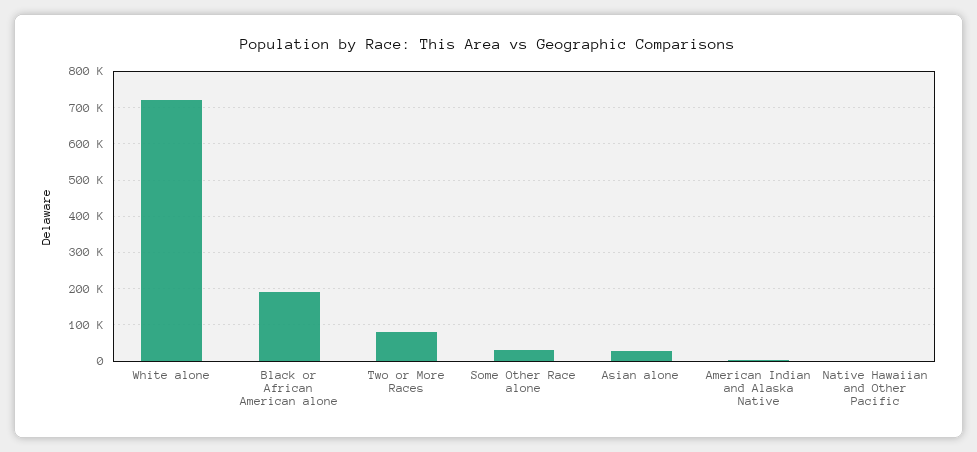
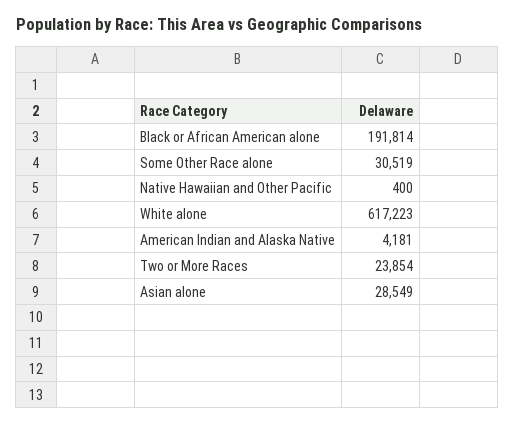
  {
-   "White alone": 720000,
+   "White alone": 617223,
    "Black or African American alone": 191814,
-   "Two or More Races": 80000,
+   "Two or More Races": 23854,
    "Some Other Race alone": 30519,
    "Asian alone": 28549,
    "American Indian and Alaska Native": 4181,
    "Native Hawaiian and Other Pacific": 400
  }

